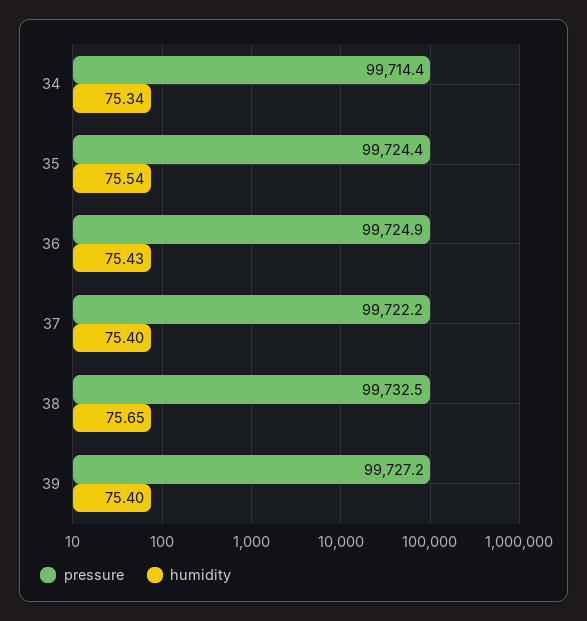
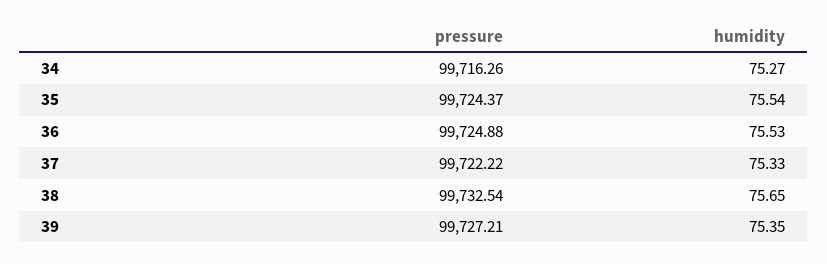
  {
    "pressure": {
-     "34": 99714.4,
+     "34": 99716.26,
      "35": 99724.37,
      "36": 99724.88,
      "37": 99722.22,
      "38": 99732.54,
      "39": 99727.21
    },
    "humidity": {
-     "34": 75.34,
+     "34": 75.27,
      "35": 75.54,
-     "36": 75.43,
+     "36": 75.53,
-     "37": 75.4,
+     "37": 75.33,
      "38": 75.65,
-     "39": 75.4
+     "39": 75.35
    }
  }

